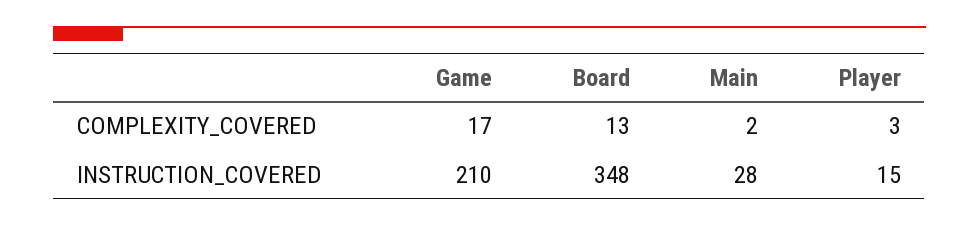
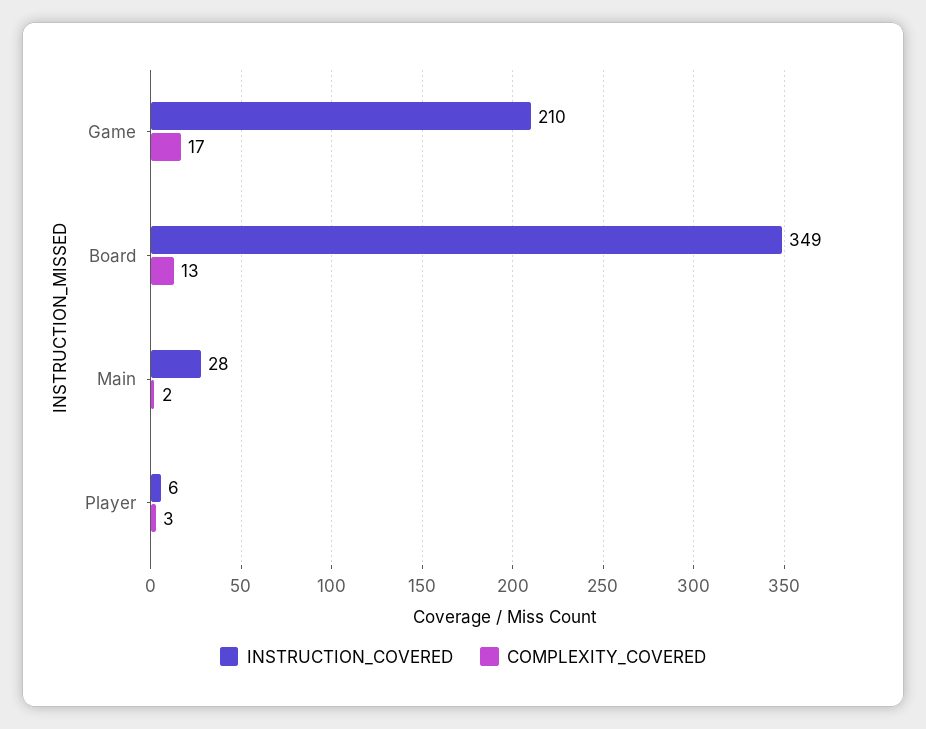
  {
    "COMPLEXITY_COVERED": {
      "Game": 17,
      "Board": 13,
      "Main": 2,
      "Player": 3
    },
    "INSTRUCTION_COVERED": {
      "Game": 210,
-     "Board": 348,
+     "Board": 349,
      "Main": 28,
-     "Player": 15
+     "Player": 6
    }
  }

